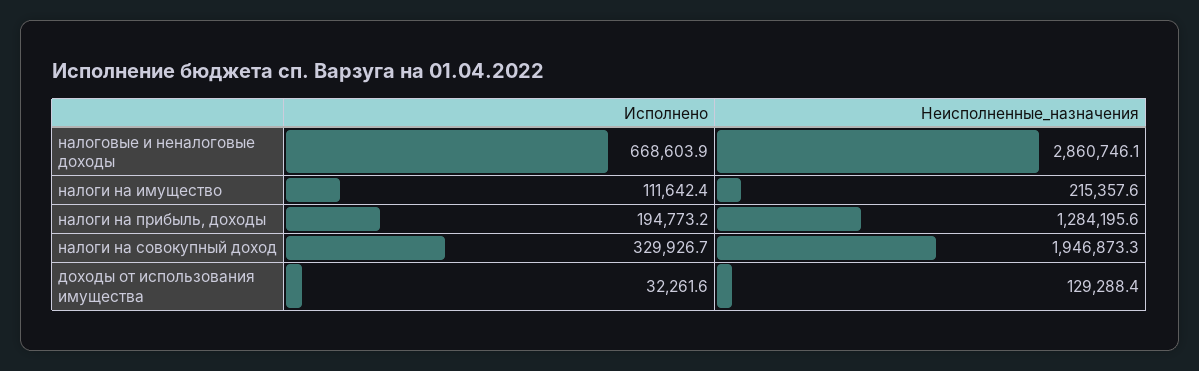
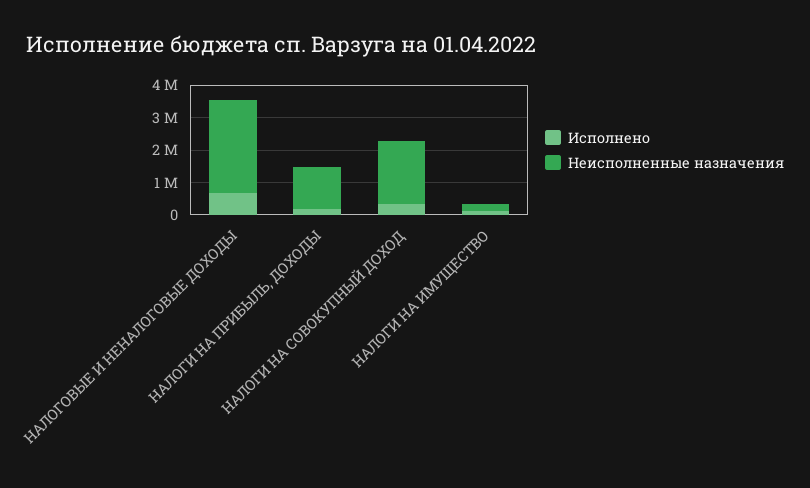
  {
    "Исполнено": {
      "налоговые и неналоговые доходы": 668603.9,
      "налоги на имущество": 111642.4,
      "налоги на прибыль, доходы": 194773.2,
-     "налоги на совокупный доход": 329926.7,
+     "налоги на совокупный доход": 329926.7
-     "доходы от использования имущества": 32261.6
    },
    "Неисполненные_назначения": {
      "налоговые и неналоговые доходы": 2860746.1,
      "налоги на имущество": 215357.6,
      "налоги на прибыль, доходы": 1284195.6,
-     "налоги на совокупный доход": 1946873.3,
+     "налоги на совокупный доход": 1946873.3
-     "доходы от использования имущества": 129288.4
    }
  }

